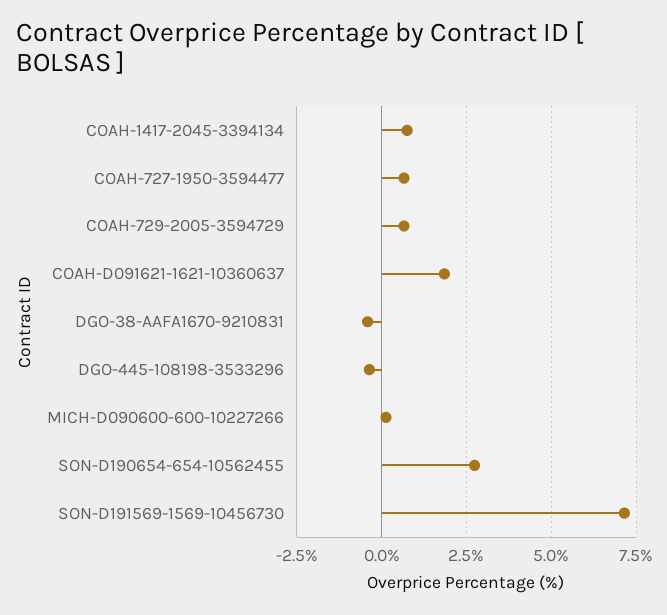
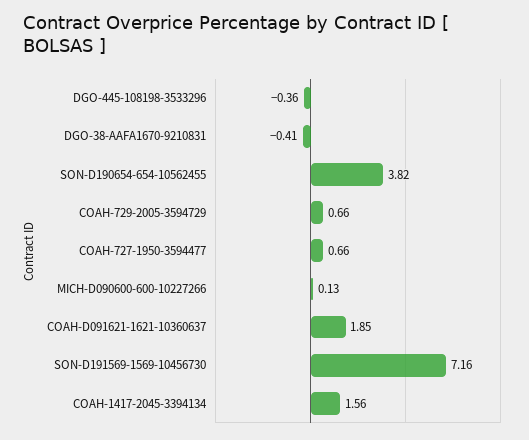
  {
-   "COAH-1417-2045-3394134": 0.75,
+   "COAH-1417-2045-3394134": 1.56,
    "COAH-727-1950-3594477": 0.66,
    "COAH-729-2005-3594729": 0.66,
    "COAH-D091621-1621-10360637": 1.85,
    "DGO-38-AAFA1670-9210831": -0.41,
    "DGO-445-108198-3533296": -0.36,
    "MICH-D090600-600-10227266": 0.13,
-   "SON-D190654-654-10562455": 2.75,
+   "SON-D190654-654-10562455": 3.82,
    "SON-D191569-1569-10456730": 7.16
  }

